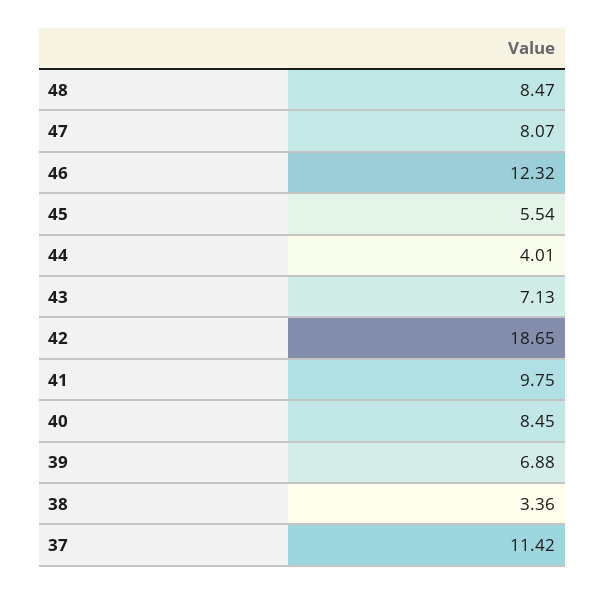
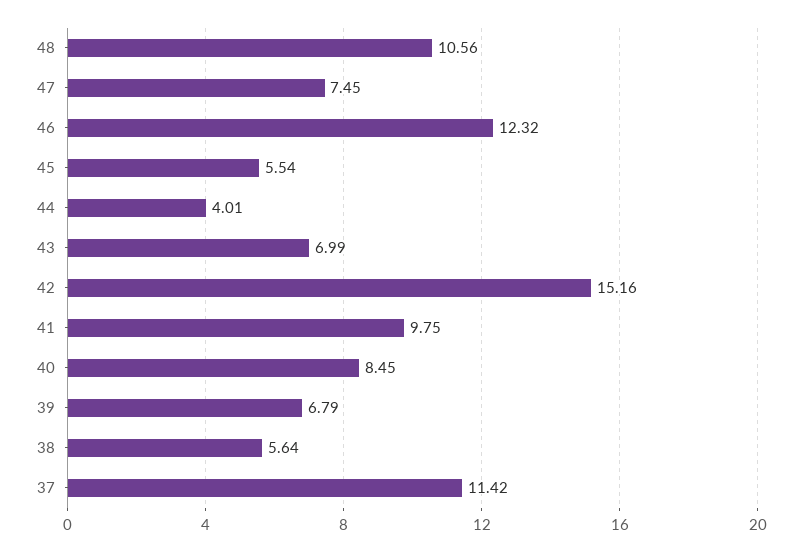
  {
-   "48": 8.47,
+   "48": 10.56,
-   "47": 8.07,
+   "47": 7.45,
    "46": 12.32,
    "45": 5.54,
    "44": 4.01,
-   "43": 7.13,
+   "43": 6.99,
-   "42": 18.65,
+   "42": 15.16,
    "41": 9.75,
    "40": 8.45,
-   "39": 6.88,
+   "39": 6.79,
-   "38": 3.36,
+   "38": 5.64,
    "37": 11.42
  }

